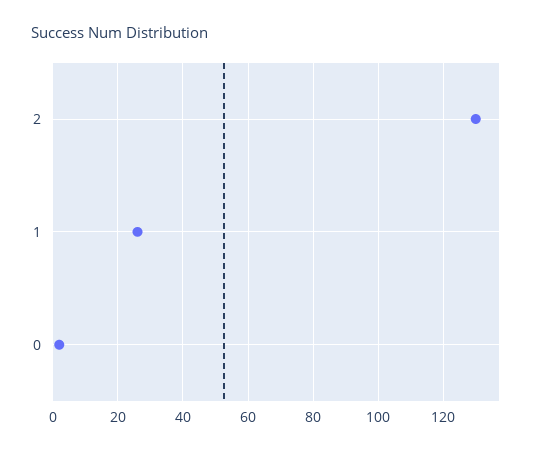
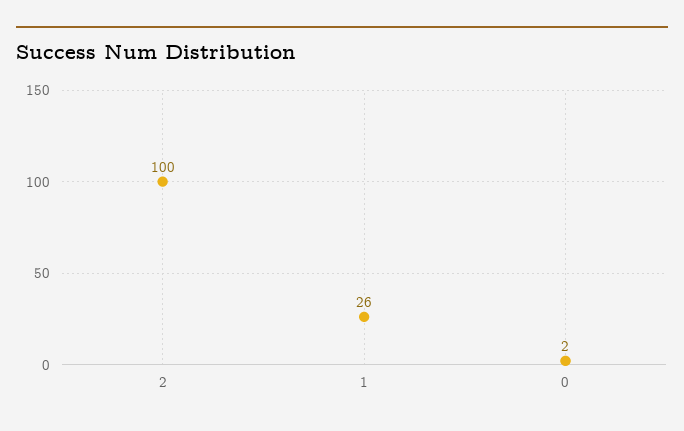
  {
-   "2": 130,
+   "2": 100,
    "1": 26,
    "0": 2
  }

